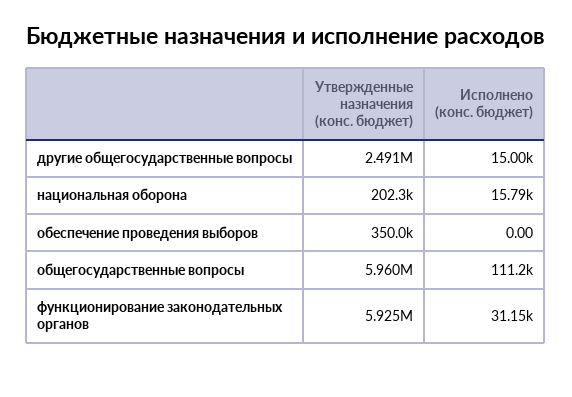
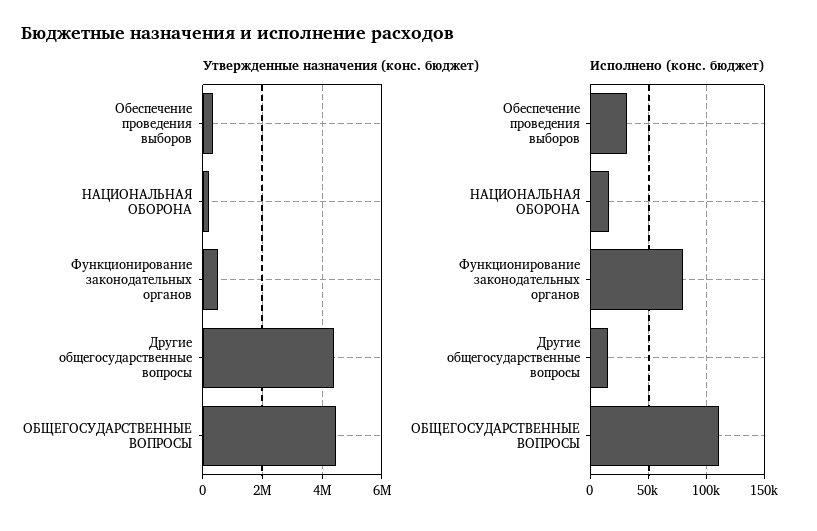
  {
    "Утвержденные назначения (конс. бюджет)": {
-     "другие общегосударственные вопросы": 2491000,
+     "другие общегосударственные вопросы": 4500000,
      "национальная оборона": 202300,
      "обеспечение проведения выборов": 350000,
-     "общегосударственные вопросы": 5960000,
+     "общегосударственные вопросы": 4500000,
-     "функционирование законодательных органов": 5925000
+     "функционирование законодательных органов": 500000
    },
    "Исполнено (конс. бюджет)": {
      "другие общегосударственные вопросы": 15000,
      "национальная оборона": 15790,
-     "обеспечение проведения выборов": 0,
+     "обеспечение проведения выборов": 30000,
      "общегосударственные вопросы": 111200,
-     "функционирование законодательных органов": 31150
+     "функционирование законодательных органов": 80000
    }
  }

